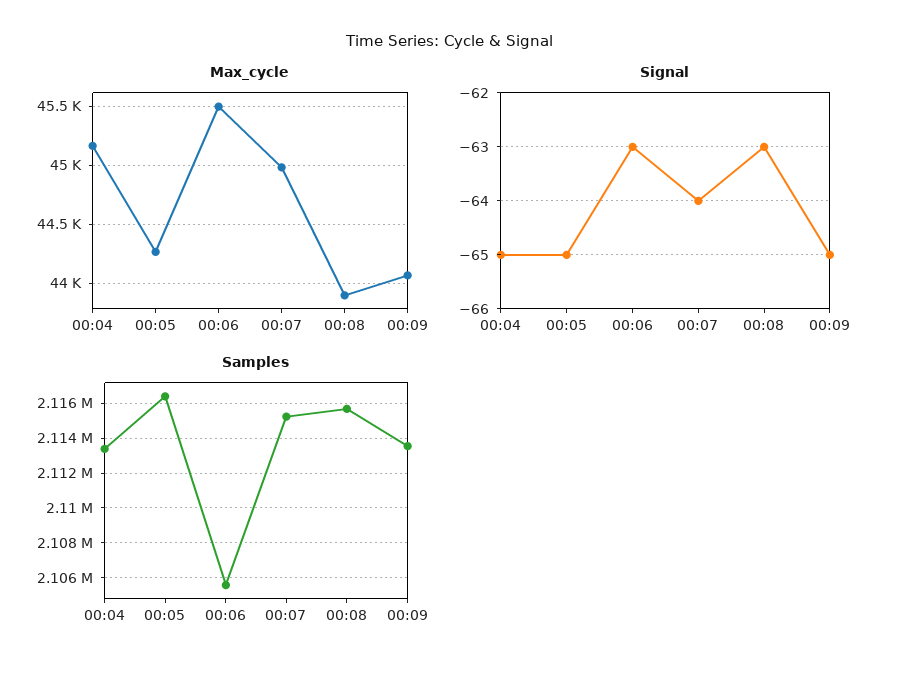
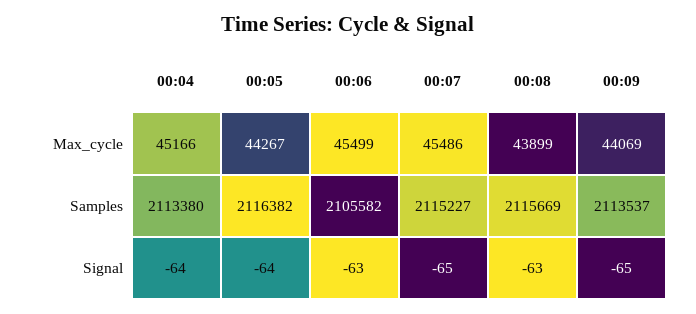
  {
    "Max_cycle": {
      "00:04": 45166,
      "00:05": 44267,
      "00:06": 45499,
-     "00:07": 45000,
+     "00:07": 45486,
      "00:08": 43899,
      "00:09": 44069
    },
    "Signal": {
-     "00:04": -65,
+     "00:04": -64,
-     "00:05": -65,
+     "00:05": -64,
      "00:06": -63,
-     "00:07": -64,
+     "00:07": -65,
      "00:08": -63,
      "00:09": -65
    },
    "Samples": {
      "00:04": 2113380,
      "00:05": 2116382,
      "00:06": 2105582,
      "00:07": 2115227,
      "00:08": 2115669,
      "00:09": 2113537
    }
  }

